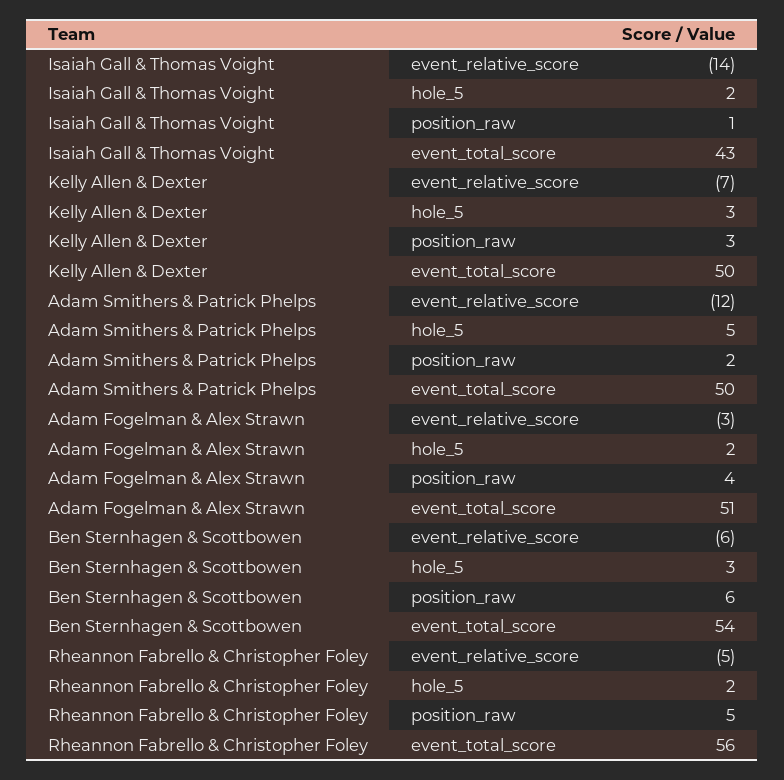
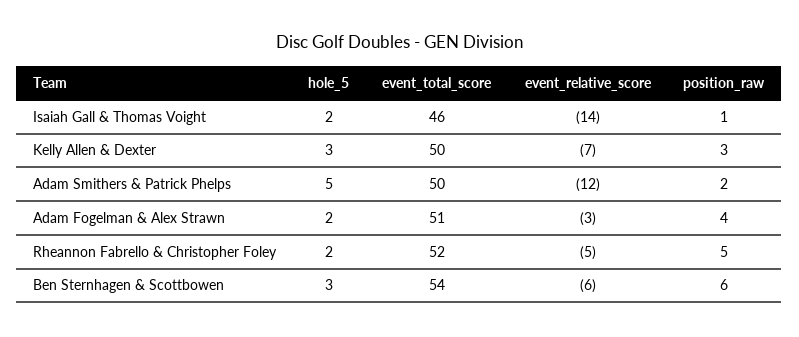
  {
    "Isaiah Gall & Thomas Voight": {
      "event_relative_score": -14,
      "hole_5": 2,
      "position_raw": 1,
-     "event_total_score": 43
+     "event_total_score": 46
    },
    "Kelly Allen & Dexter": {
      "event_relative_score": -7,
      "hole_5": 3,
      "position_raw": 3,
      "event_total_score": 50
    },
    "Adam Smithers & Patrick Phelps": {
      "event_relative_score": -12,
      "hole_5": 5,
      "position_raw": 2,
      "event_total_score": 50
    },
    "Adam Fogelman & Alex Strawn": {
      "event_relative_score": -3,
      "hole_5": 2,
      "position_raw": 4,
      "event_total_score": 51
    },
    "Ben Sternhagen & Scottbowen": {
      "event_relative_score": -6,
      "hole_5": 3,
      "position_raw": 6,
      "event_total_score": 54
    },
    "Rheannon Fabrello & Christopher Foley": {
      "event_relative_score": -5,
      "hole_5": 2,
      "position_raw": 5,
-     "event_total_score": 56
+     "event_total_score": 52
    }
  }

